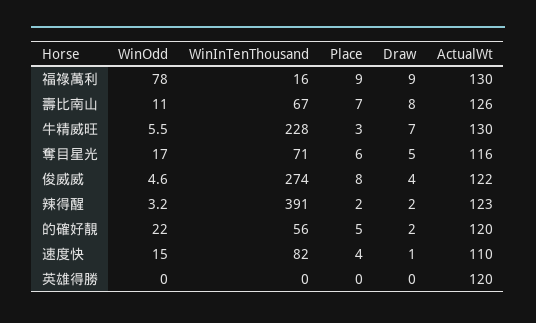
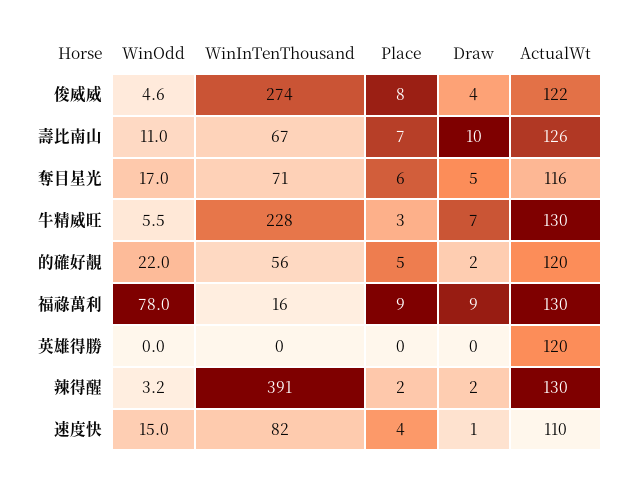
  {
    "WinOdd": {
      "福祿萬利": 78,
      "壽比南山": 11,
      "牛精威旺": 5.5,
      "奪目星光": 17,
      "俊威威": 4.6,
      "辣得醒": 3.2,
      "的確好靚": 22,
      "速度快": 15,
      "英雄得勝": 0
    },
    "WinInTenThousand": {
      "福祿萬利": 16,
      "壽比南山": 67,
      "牛精威旺": 228,
      "奪目星光": 71,
      "俊威威": 274,
      "辣得醒": 391,
      "的確好靚": 56,
      "速度快": 82,
      "英雄得勝": 0
    },
    "Place": {
      "福祿萬利": 9,
      "壽比南山": 7,
      "牛精威旺": 3,
      "奪目星光": 6,
      "俊威威": 8,
      "辣得醒": 2,
      "的確好靚": 5,
      "速度快": 4,
      "英雄得勝": 0
    },
    "Draw": {
      "福祿萬利": 9,
-     "壽比南山": 8,
+     "壽比南山": 10,
      "牛精威旺": 7,
      "奪目星光": 5,
      "俊威威": 4,
      "辣得醒": 2,
      "的確好靚": 2,
      "速度快": 1,
      "英雄得勝": 0
    },
    "ActualWt": {
      "福祿萬利": 130,
      "壽比南山": 126,
      "牛精威旺": 130,
      "奪目星光": 116,
      "俊威威": 122,
-     "辣得醒": 123,
+     "辣得醒": 130,
      "的確好靚": 120,
      "速度快": 110,
      "英雄得勝": 120
    }
  }

